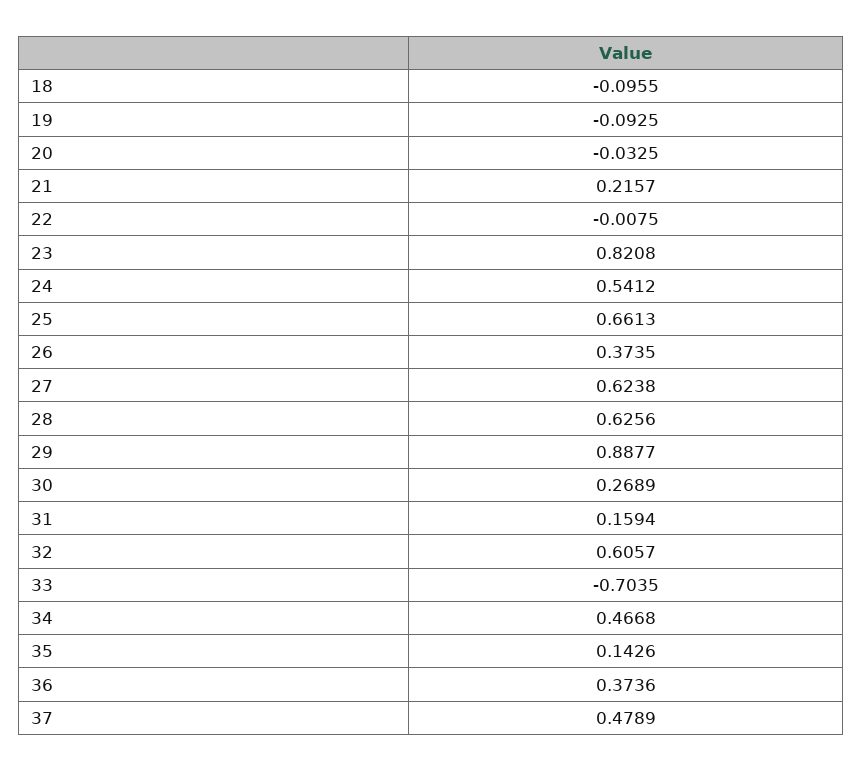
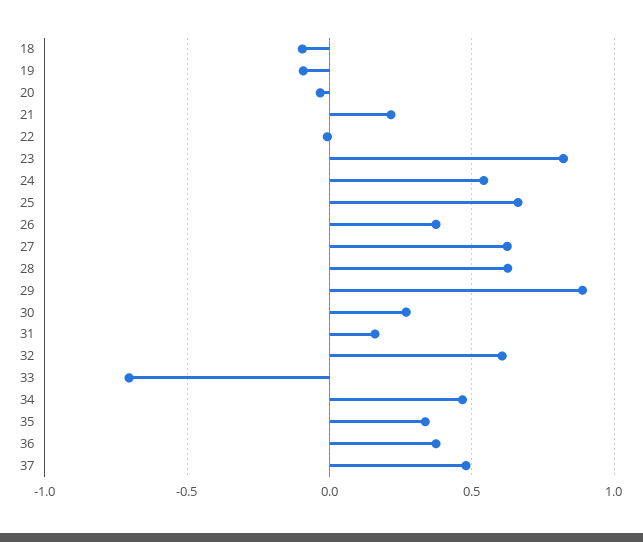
  {
    "18": -0.0955,
    "19": -0.0925,
    "20": -0.0325,
    "21": 0.2157,
    "22": -0.0075,
    "23": 0.8208,
    "24": 0.5412,
    "25": 0.6613,
    "26": 0.3735,
    "27": 0.6238,
    "28": 0.6256,
    "29": 0.8877,
    "30": 0.2689,
    "31": 0.1594,
    "32": 0.6057,
    "33": -0.7035,
    "34": 0.4668,
-   "35": 0.1426,
+   "35": 0.35,
    "36": 0.3736,
    "37": 0.4789
  }

